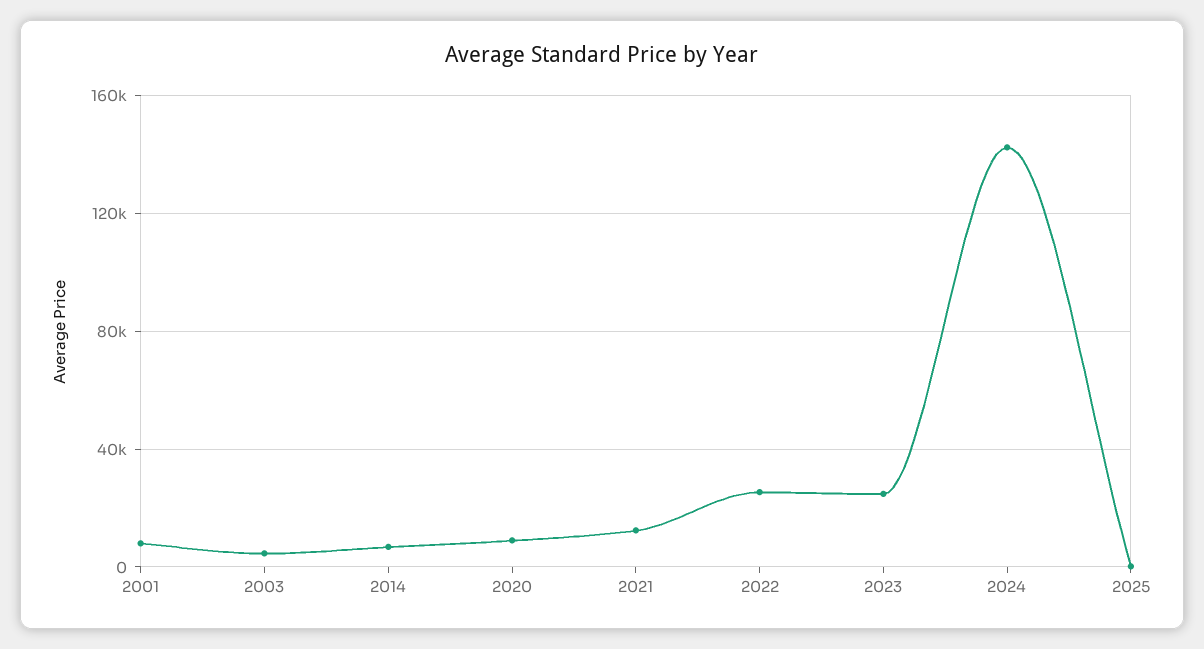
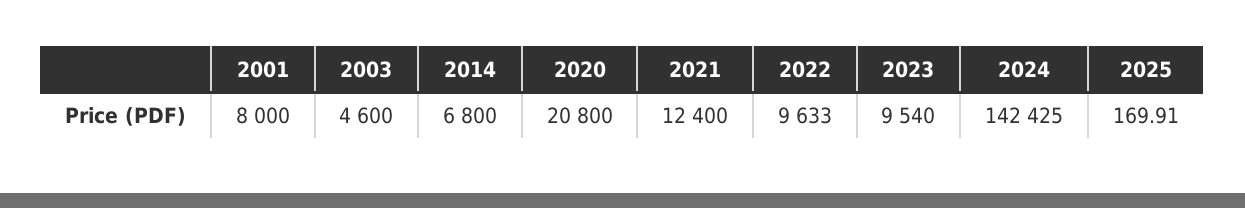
  {
    "2001": 8000,
    "2003": 4600,
    "2014": 6800,
-   "2020": 10000,
+   "2020": 20800,
    "2021": 12400,
-   "2022": 25000,
+   "2022": 9633,
-   "2023": 25000,
+   "2023": 9540,
    "2024": 142425,
    "2025": 169.91
  }

